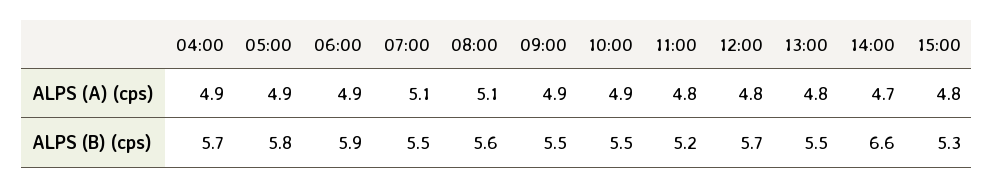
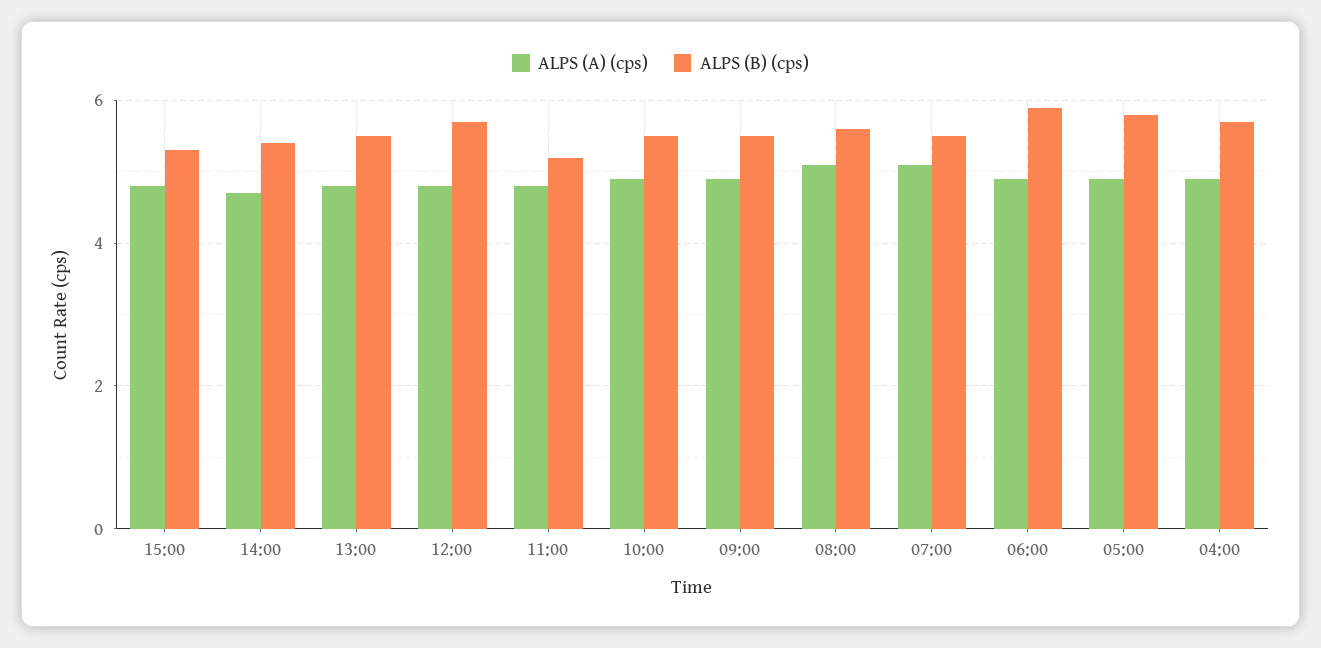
  {
    "ALPS (A) (cps)": {
      "04:00": 4.9,
      "05:00": 4.9,
      "06:00": 4.9,
      "07:00": 5.1,
      "08:00": 5.1,
      "09:00": 4.9,
      "10:00": 4.9,
      "11:00": 4.8,
      "12:00": 4.8,
      "13:00": 4.8,
      "14:00": 4.7,
      "15:00": 4.8
    },
    "ALPS (B) (cps)": {
      "04:00": 5.7,
      "05:00": 5.8,
      "06:00": 5.9,
      "07:00": 5.5,
      "08:00": 5.6,
      "09:00": 5.5,
      "10:00": 5.5,
      "11:00": 5.2,
      "12:00": 5.7,
      "13:00": 5.5,
-     "14:00": 6.6,
+     "14:00": 5.5,
      "15:00": 5.3
    }
  }

